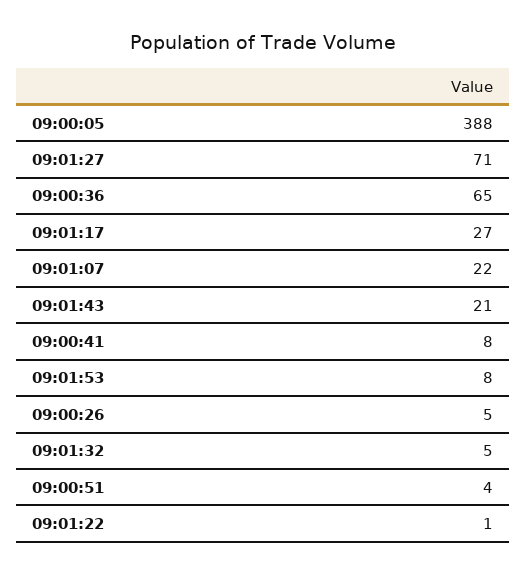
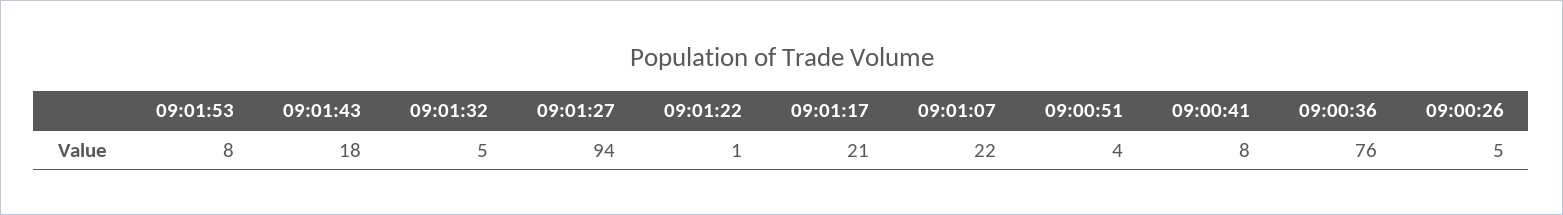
  {
-   "09:00:05": 388,
-   "09:01:27": 71,
+   "09:01:27": 94,
-   "09:00:36": 65,
+   "09:00:36": 76,
-   "09:01:17": 27,
+   "09:01:17": 21,
    "09:01:07": 22,
-   "09:01:43": 21,
+   "09:01:43": 18,
    "09:00:41": 8,
    "09:01:53": 8,
    "09:00:26": 5,
    "09:01:32": 5,
    "09:00:51": 4,
    "09:01:22": 1
  }

